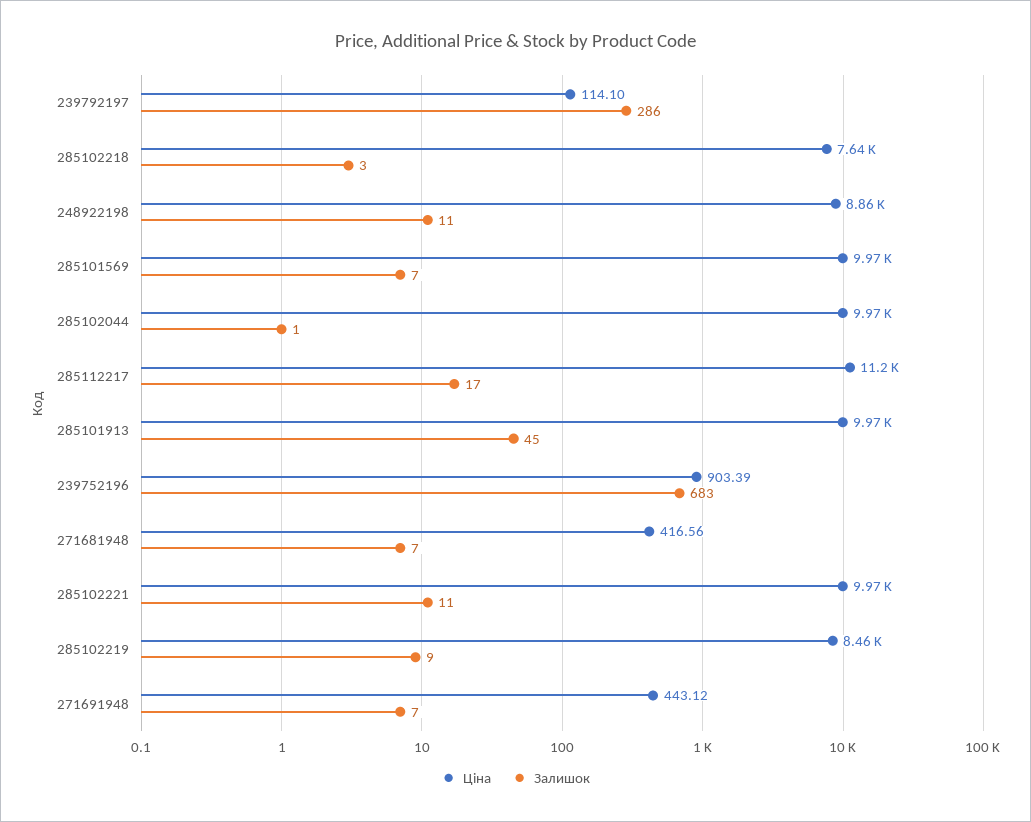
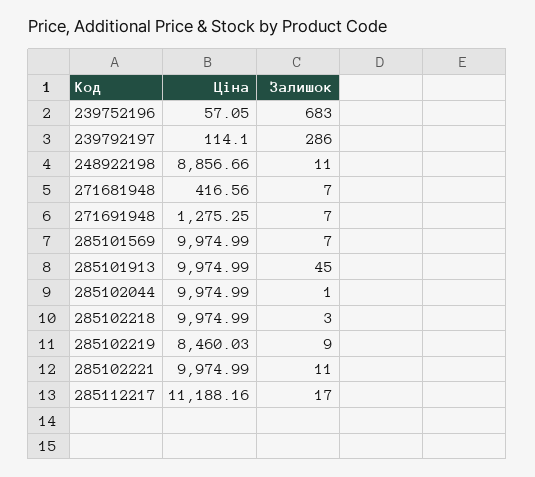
  {
    "Ціна": {
      "239792197": 114.1,
-     "285102218": 7640,
+     "285102218": 9974.99,
      "248922198": 8856.66,
      "285101569": 9974.99,
      "285102044": 9974.99,
      "285112217": 11188.16,
      "285101913": 9974.99,
-     "239752196": 903.39,
+     "239752196": 57.05,
      "271681948": 416.56,
      "285102221": 9974.99,
      "285102219": 8460.03,
-     "271691948": 443.12
+     "271691948": 1275.25
    },
    "Залишок": {
      "239792197": 286,
      "285102218": 3,
      "248922198": 11,
      "285101569": 7,
      "285102044": 1,
      "285112217": 17,
      "285101913": 45,
      "239752196": 683,
      "271681948": 7,
      "285102221": 11,
      "285102219": 9,
      "271691948": 7
    }
  }

